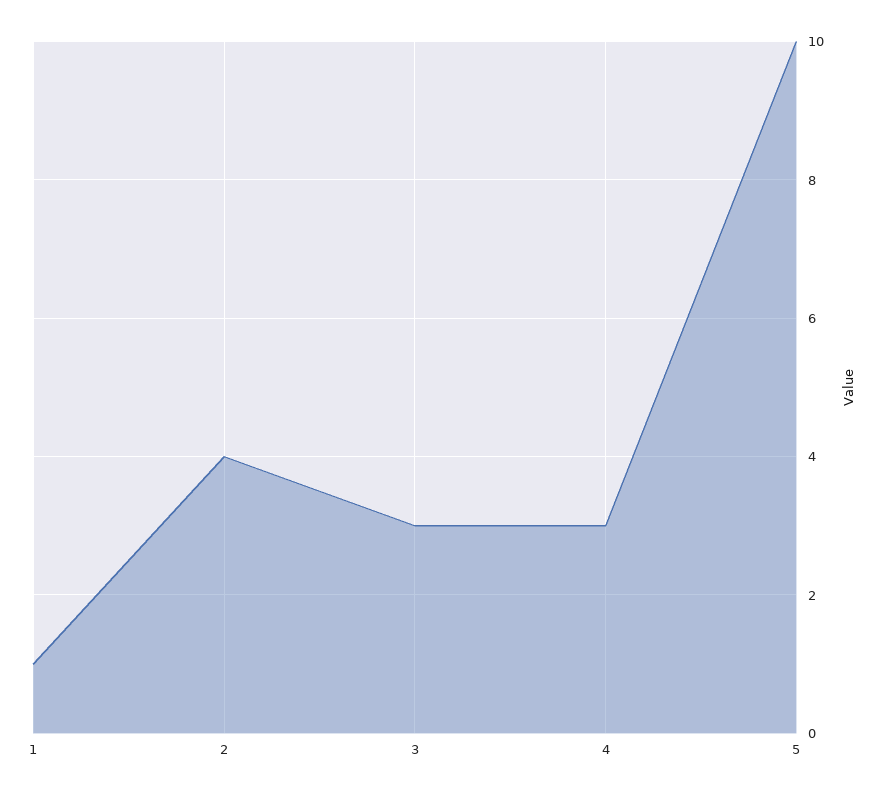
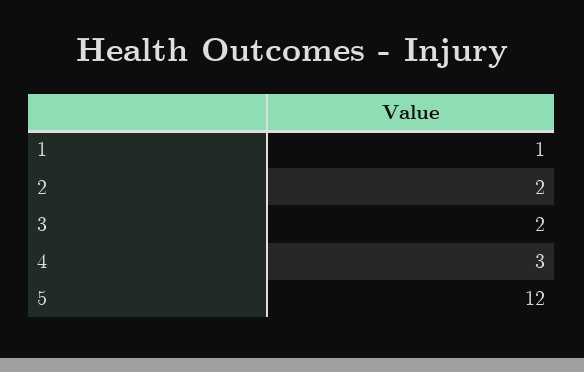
  {
    "1": 1,
-   "2": 4,
+   "2": 2,
-   "3": 3,
+   "3": 2,
    "4": 3,
-   "5": 10
+   "5": 12
  }

